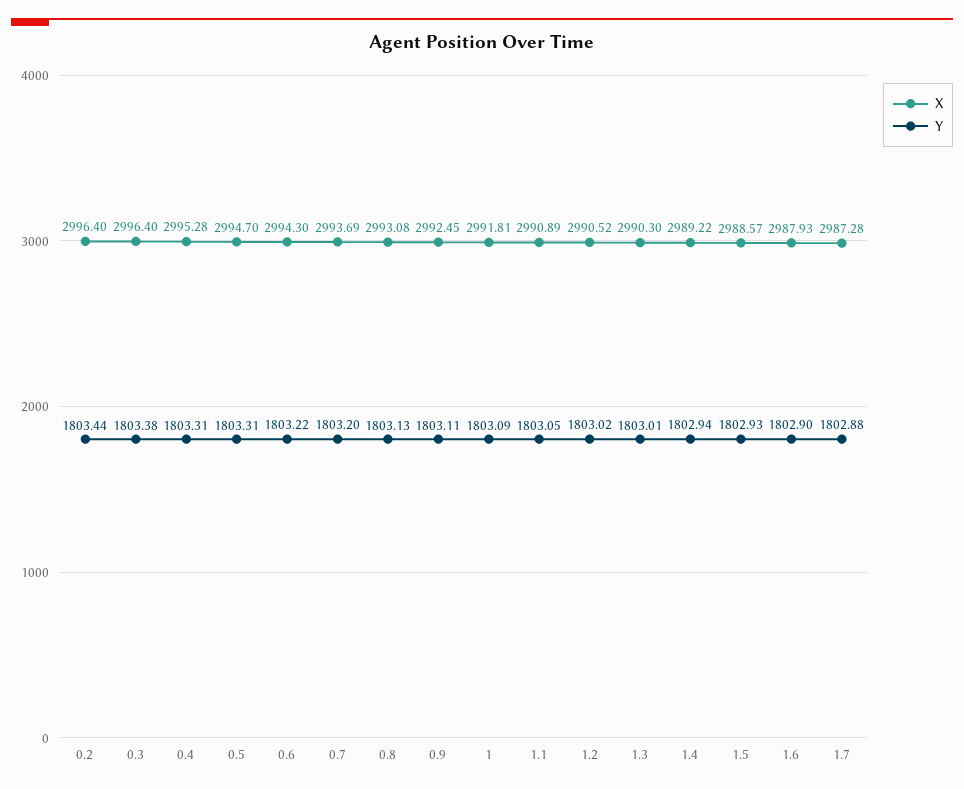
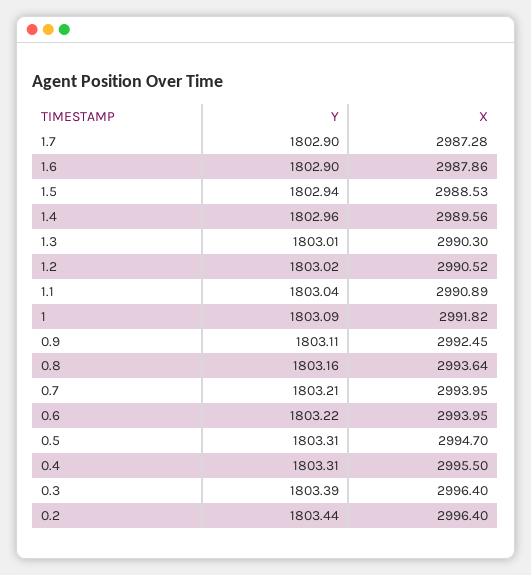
  {
    "X": {
      "0.2": 2996.4,
      "0.3": 2996.4,
-     "0.4": 2995.28,
+     "0.4": 2995.5,
      "0.5": 2994.7,
-     "0.6": 2994.3,
+     "0.6": 2993.95,
-     "0.7": 2993.69,
+     "0.7": 2993.95,
-     "0.8": 2993.08,
+     "0.8": 2993.64,
      "0.9": 2992.45,
-     "1": 2991.81,
+     "1": 2991.82,
      "1.1": 2990.89,
      "1.2": 2990.52,
      "1.3": 2990.3,
-     "1.4": 2989.22,
+     "1.4": 2989.56,
-     "1.5": 2988.57,
+     "1.5": 2988.53,
-     "1.6": 2987.93,
+     "1.6": 2987.86,
      "1.7": 2987.28
    },
    "Y": {
      "0.2": 1803.44,
-     "0.3": 1803.38,
+     "0.3": 1803.39,
      "0.4": 1803.31,
      "0.5": 1803.31,
      "0.6": 1803.22,
-     "0.7": 1803.2,
+     "0.7": 1803.21,
-     "0.8": 1803.13,
+     "0.8": 1803.16,
      "0.9": 1803.11,
      "1": 1803.09,
-     "1.1": 1803.05,
+     "1.1": 1803.04,
      "1.2": 1803.02,
      "1.3": 1803.01,
-     "1.4": 1802.94,
+     "1.4": 1802.96,
-     "1.5": 1802.93,
+     "1.5": 1802.94,
      "1.6": 1802.9,
-     "1.7": 1802.88
+     "1.7": 1802.9
    }
  }

